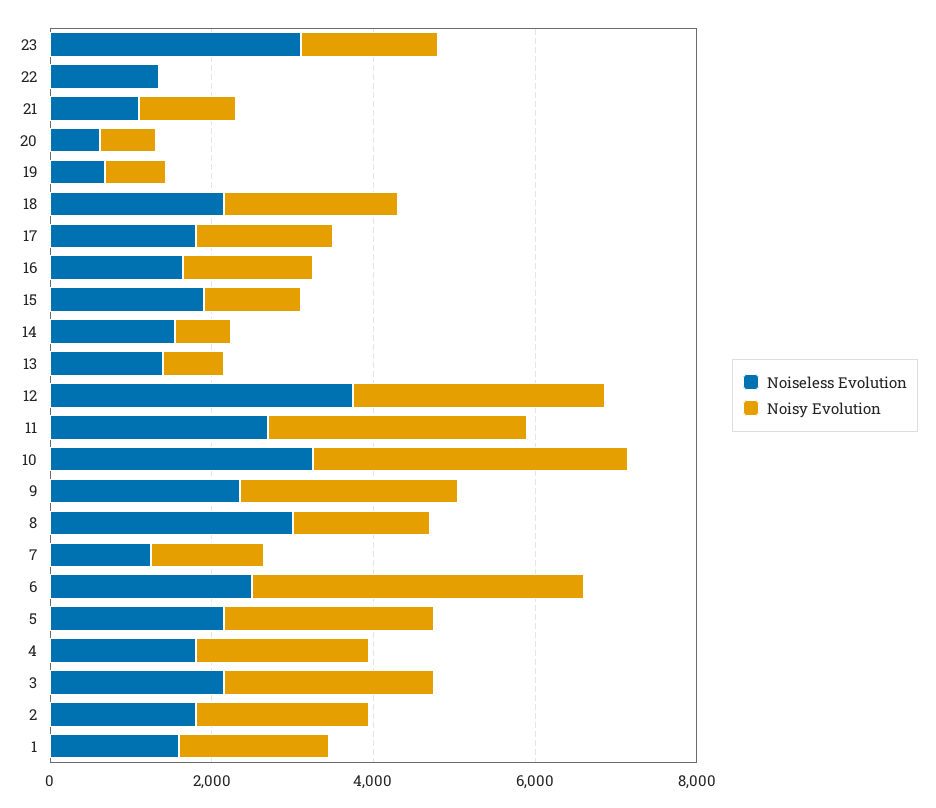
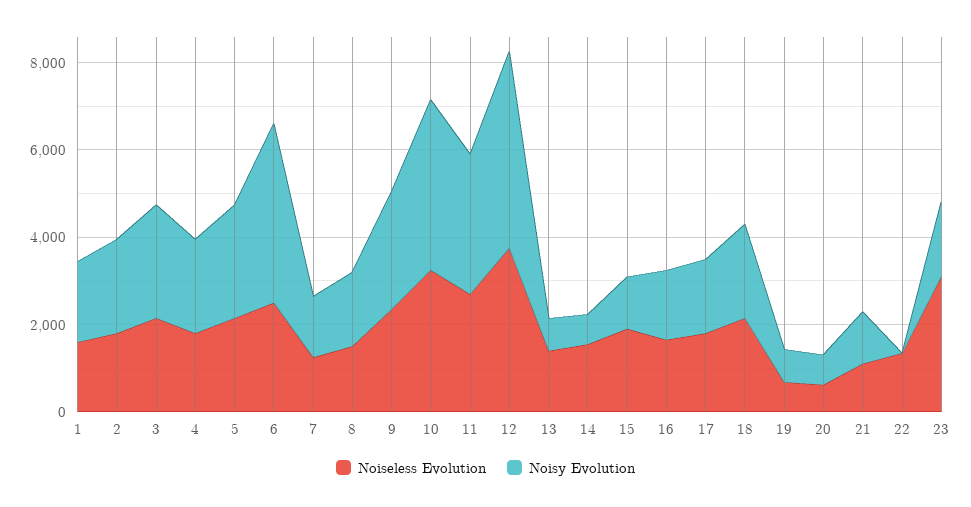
  {
    "Noiseless Evolution": {
      "23": 3000,
      "22": 1500,
      "21": 1000,
      "20": 500,
      "19": 500,
      "18": 2000,
      "17": 2000,
      "16": 1500,
      "15": 2000,
      "14": 1500,
      "13": 1500,
      "12": 4000,
      "11": 2500,
      "10": 3500,
      "9": 2500,
-     "8": 3000,
+     "8": 1500,
      "7": 1500,
      "6": 2500,
      "5": 2000,
      "4": 2000,
      "3": 2000,
      "2": 2000,
      "1": 1500
    },
    "Noisy Evolution": {
      "23": 1500,
      "22": 0,
      "21": 1000,
      "20": 500,
      "19": 1000,
      "18": 2000,
      "17": 1500,
      "16": 1500,
      "15": 1000,
      "14": 500,
      "13": 1000,
-     "12": 3000,
+     "12": 4500,
      "11": 3000,
      "10": 4000,
      "9": 2500,
      "8": 1500,
      "7": 1500,
      "6": 4000,
      "5": 2500,
      "4": 2000,
      "3": 2500,
      "2": 2000,
      "1": 2000
    }
  }

